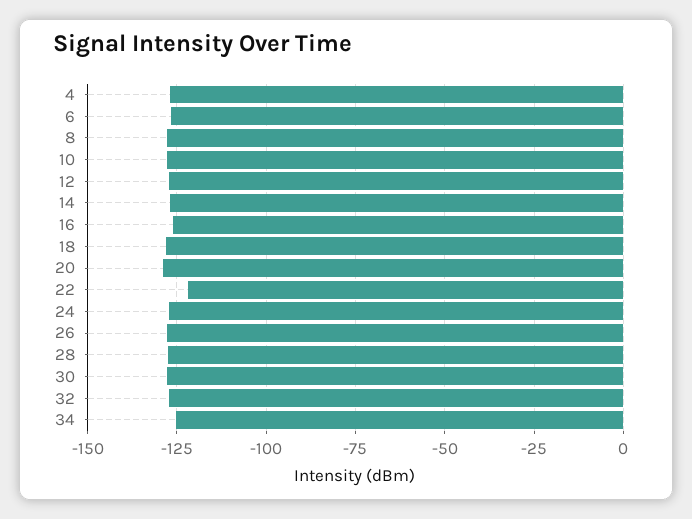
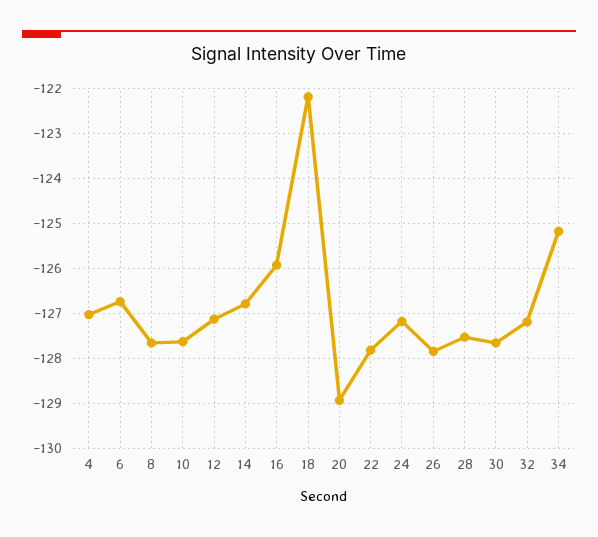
  {
    "4": -127,
    "6": -126.8,
    "8": -127.6,
    "10": -127.6,
    "12": -127.2,
    "14": -126.8,
    "16": -126,
-   "18": -127.5,
+   "18": -122.2,
    "20": -129,
-   "22": -122.5,
+   "22": -127.8,
    "24": -127.2,
    "26": -127.8,
    "28": -127.6,
    "30": -127.6,
    "32": -127.2,
    "34": -125.2
  }

